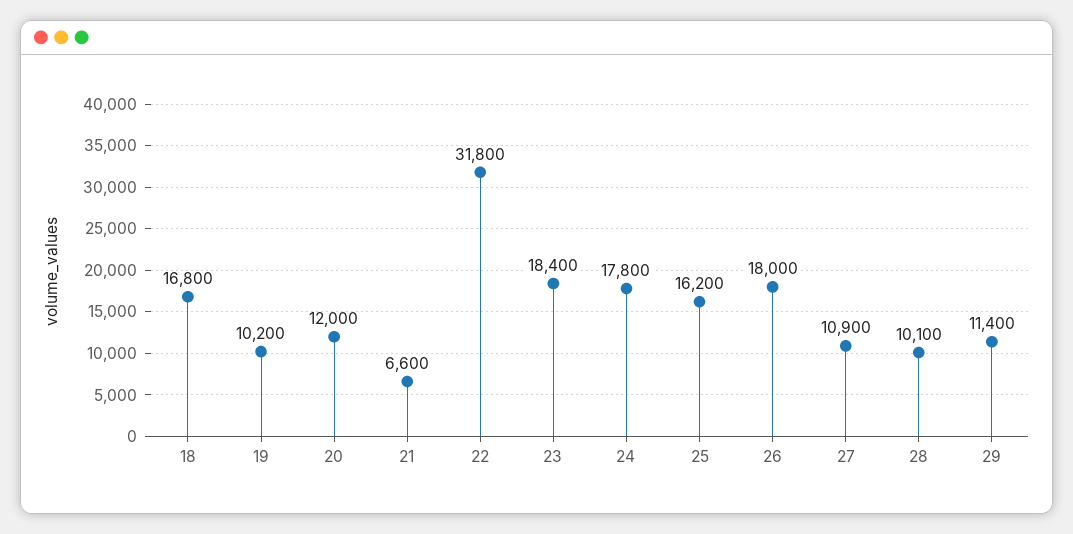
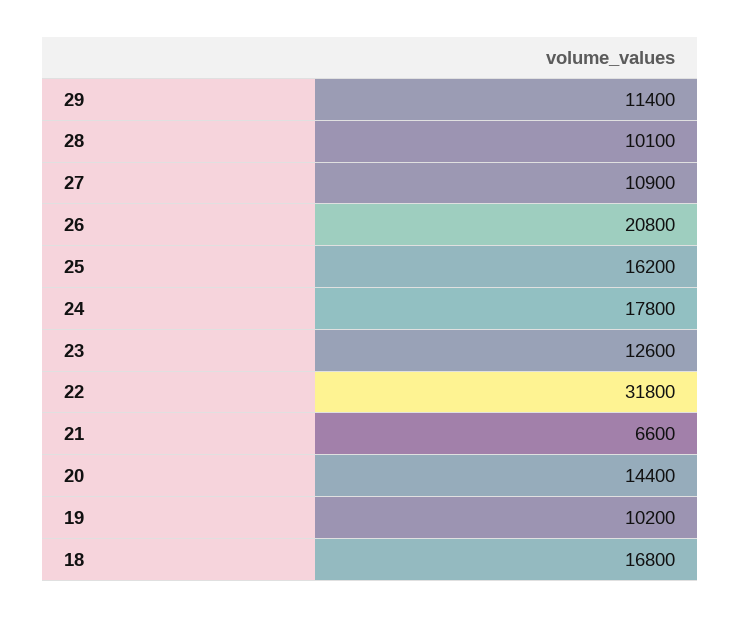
  {
    "18": 16800,
    "19": 10200,
-   "20": 12000,
+   "20": 14400,
    "21": 6600,
    "22": 31800,
-   "23": 18400,
+   "23": 12600,
    "24": 17800,
    "25": 16200,
-   "26": 18000,
+   "26": 20800,
    "27": 10900,
    "28": 10100,
    "29": 11400
  }

